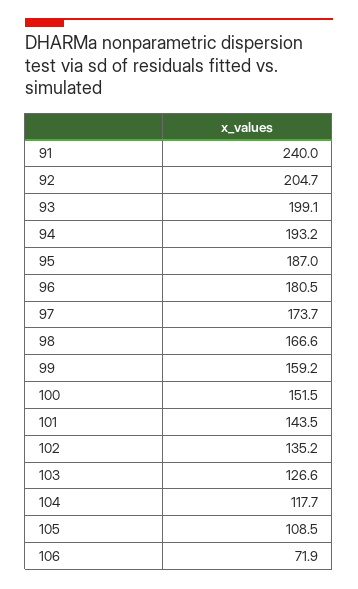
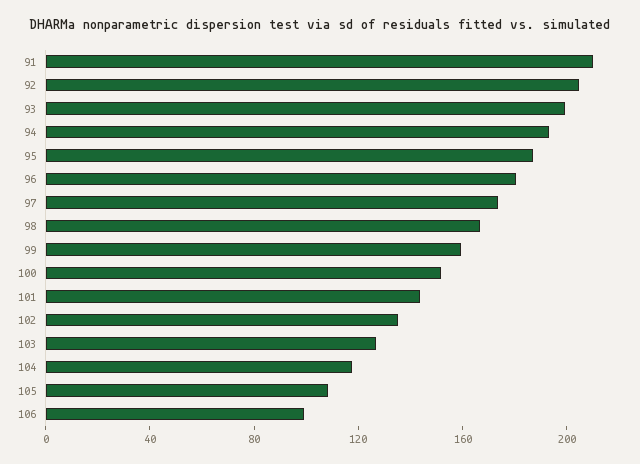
  {
-   "91": 240,
+   "91": 210,
    "92": 204.7,
    "93": 199.1,
    "94": 193.2,
    "95": 187,
    "96": 180.5,
    "97": 173.7,
    "98": 166.6,
    "99": 159.2,
    "100": 151.5,
    "101": 143.5,
    "102": 135.2,
    "103": 126.6,
    "104": 117.7,
    "105": 108.5,
-   "106": 71.9
+   "106": 100
  }

